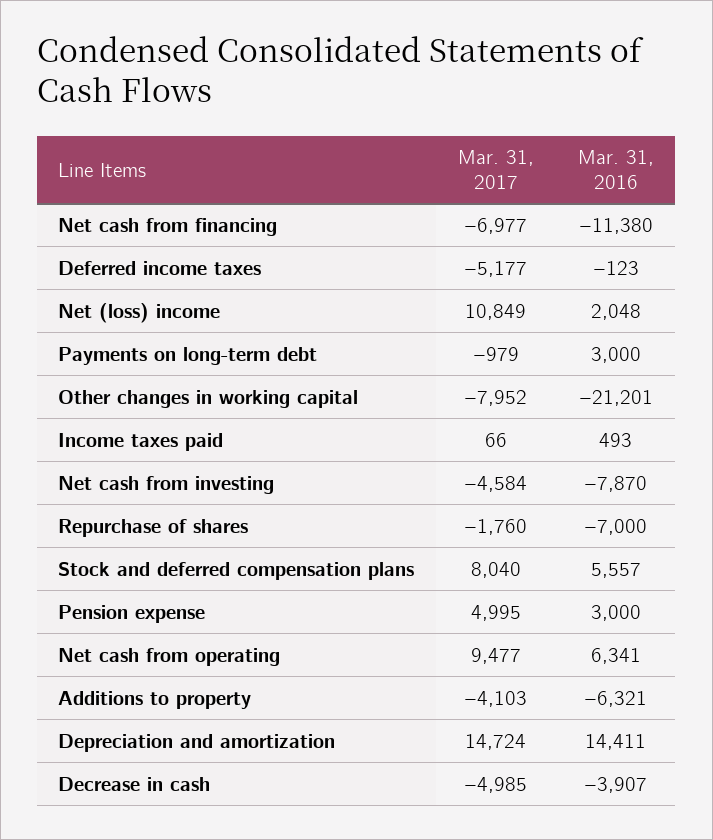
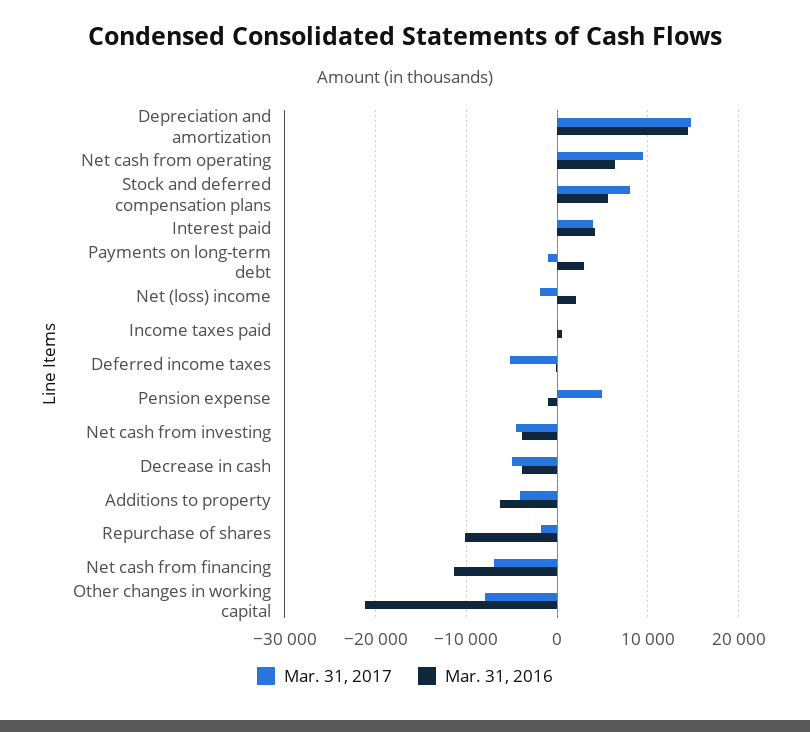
  {
    "Mar. 31, 2017": {
      "Net cash from financing": -6977,
      "Deferred income taxes": -5177,
-     "Net (loss) income": 10849,
+     "Net (loss) income": -2000,
      "Payments on long-term debt": -979,
      "Other changes in working capital": -7952,
      "Income taxes paid": 66,
      "Net cash from investing": -4584,
      "Repurchase of shares": -1760,
      "Stock and deferred compensation plans": 8040,
      "Pension expense": 4995,
      "Net cash from operating": 9477,
      "Additions to property": -4103,
      "Depreciation and amortization": 14724,
-     "Decrease in cash": -4985
+     "Decrease in cash": -4985,
+     "Interest paid": 4000
    },
    "Mar. 31, 2016": {
      "Net cash from financing": -11380,
      "Deferred income taxes": -123,
      "Net (loss) income": 2048,
      "Payments on long-term debt": 3000,
      "Other changes in working capital": -21201,
      "Income taxes paid": 493,
-     "Net cash from investing": -7870,
+     "Net cash from investing": -4000,
-     "Repurchase of shares": -7000,
+     "Repurchase of shares": -10000,
      "Stock and deferred compensation plans": 5557,
-     "Pension expense": 3000,
+     "Pension expense": -1000,
      "Net cash from operating": 6341,
      "Additions to property": -6321,
      "Depreciation and amortization": 14411,
-     "Decrease in cash": -3907
+     "Decrease in cash": -3907,
+     "Interest paid": 4000
    }
  }

